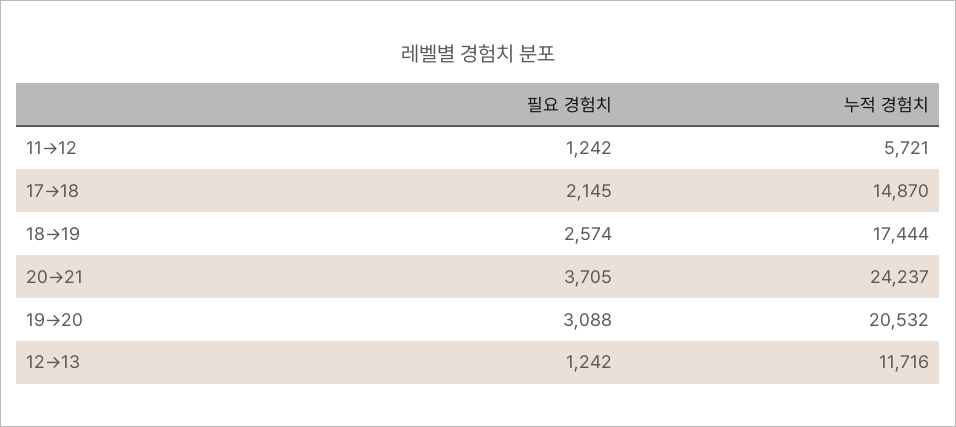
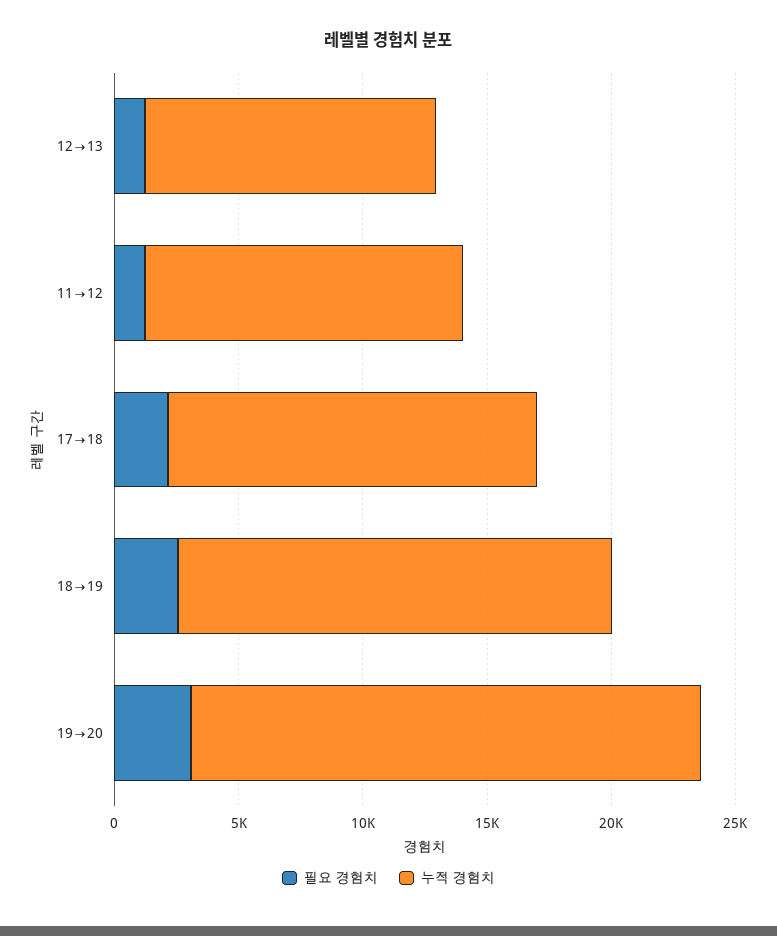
  {
    "필요 경험치": {
      "11→12": 1242,
      "17→18": 2145,
      "18→19": 2574,
-     "20→21": 3705,
      "19→20": 3088,
      "12→13": 1242
    },
    "누적 경험치": {
-     "11→12": 5721,
+     "11→12": 13000,
      "17→18": 14870,
      "18→19": 17444,
-     "20→21": 24237,
      "19→20": 20532,
      "12→13": 11716
    }
  }

